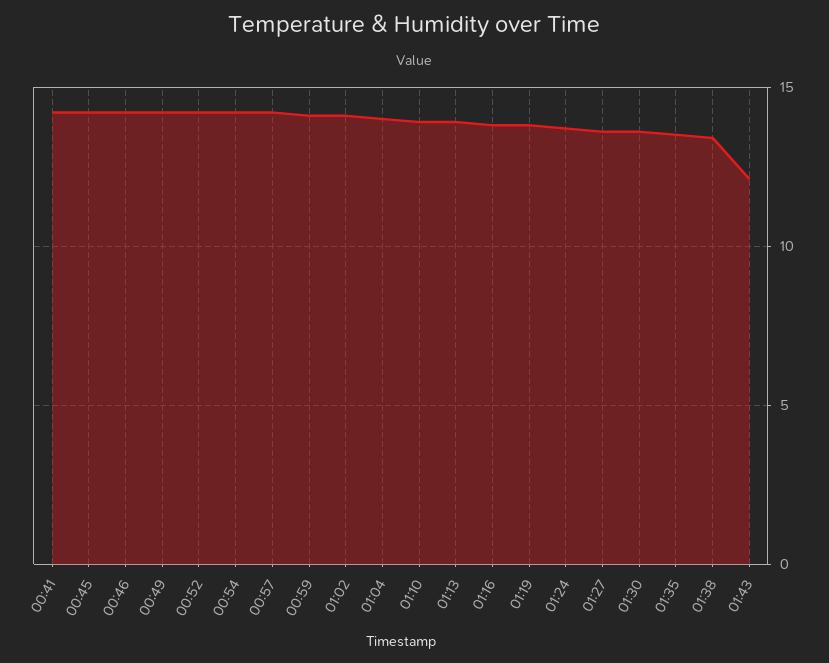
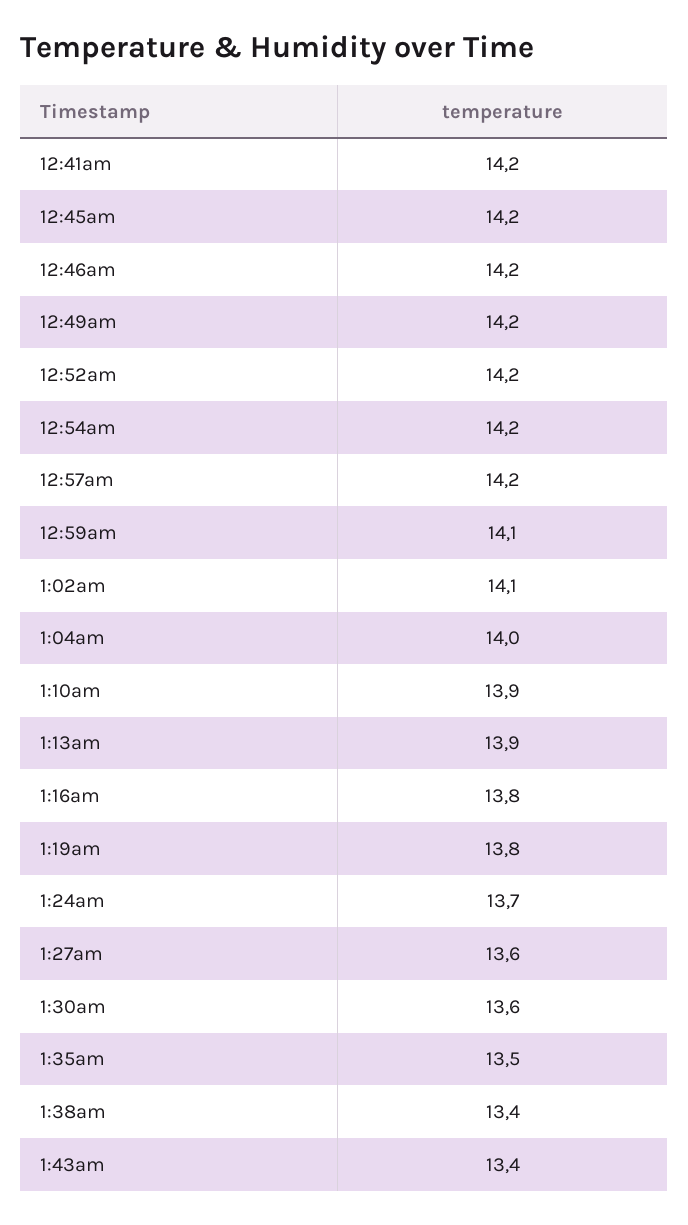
  {
    "00:41": 14.2,
    "00:45": 14.2,
    "00:46": 14.2,
    "00:49": 14.2,
    "00:52": 14.2,
    "00:54": 14.2,
    "00:57": 14.2,
    "00:59": 14.1,
    "01:02": 14.1,
    "01:04": 14,
    "01:10": 13.9,
    "01:13": 13.9,
    "01:16": 13.8,
    "01:19": 13.8,
    "01:24": 13.7,
    "01:27": 13.6,
    "01:30": 13.6,
    "01:35": 13.5,
    "01:38": 13.4,
-   "01:43": 12
+   "01:43": 13.4
  }

